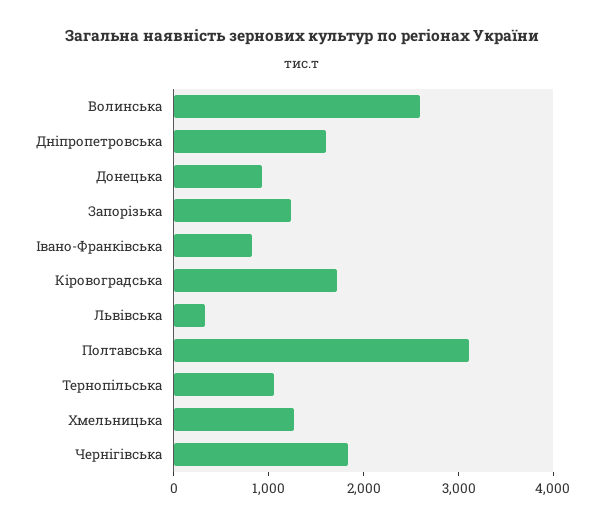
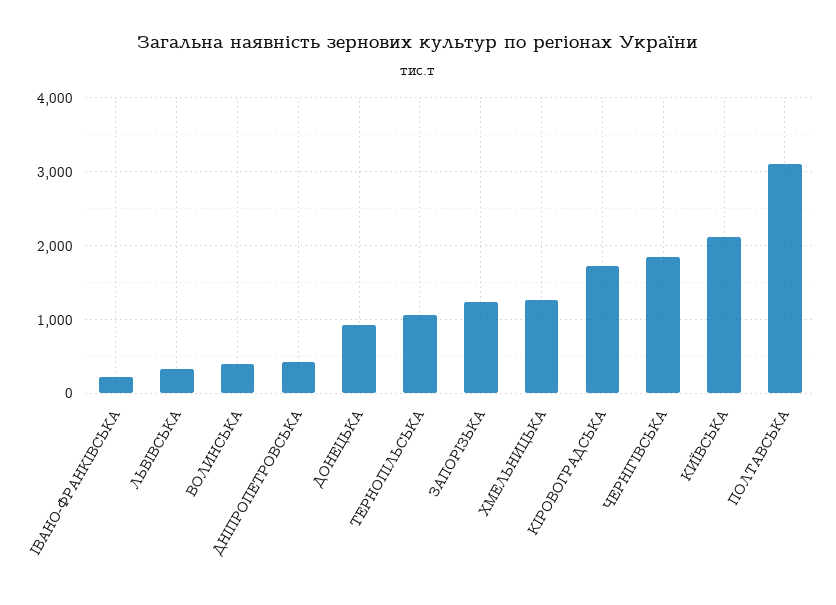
  {
-   "Волинська": 2600,
+   "Волинська": 400,
-   "Дніпропетровська": 1600,
+   "Дніпропетровська": 400,
    "Донецька": 900,
    "Запорізька": 1200,
-   "Івано-Франківська": 800,
+   "Івано-Франківська": 200,
    "Кіровоградська": 1700,
    "Львівська": 300,
    "Полтавська": 3100,
    "Тернопільська": 1100,
    "Хмельницька": 1300,
-   "Чернігівська": 1800
+   "Чернігівська": 1800,
+   "КИЇВСЬКА": 2100
  }

